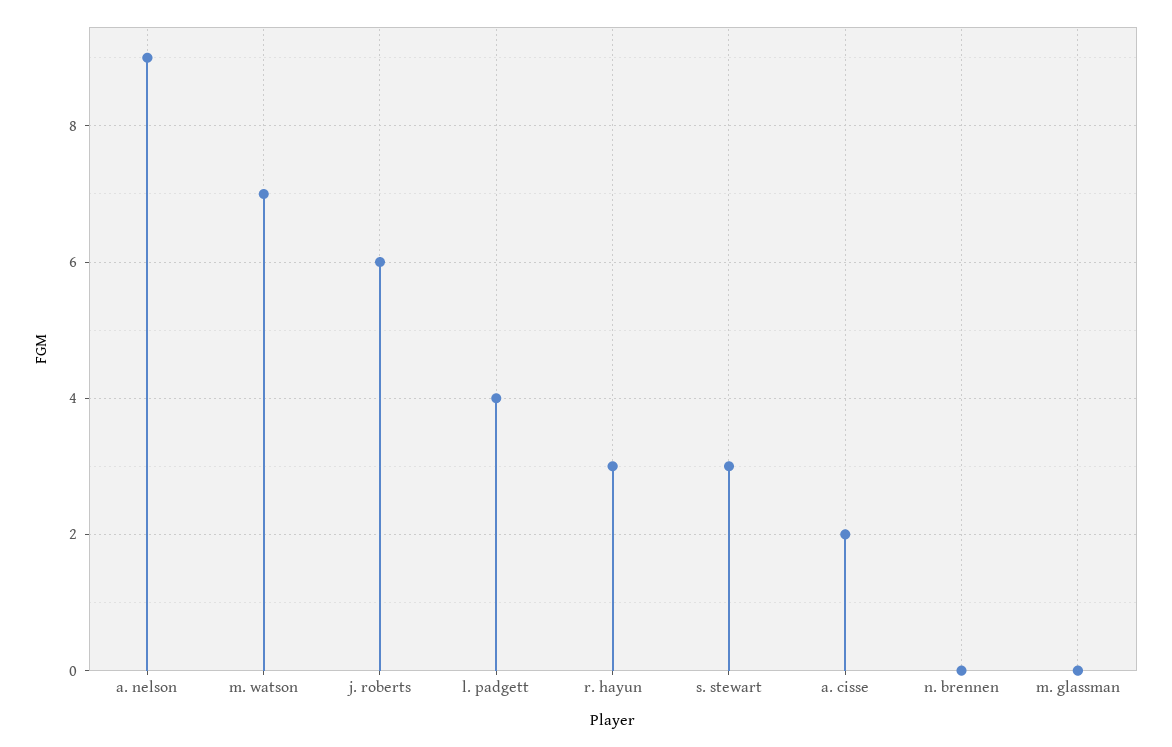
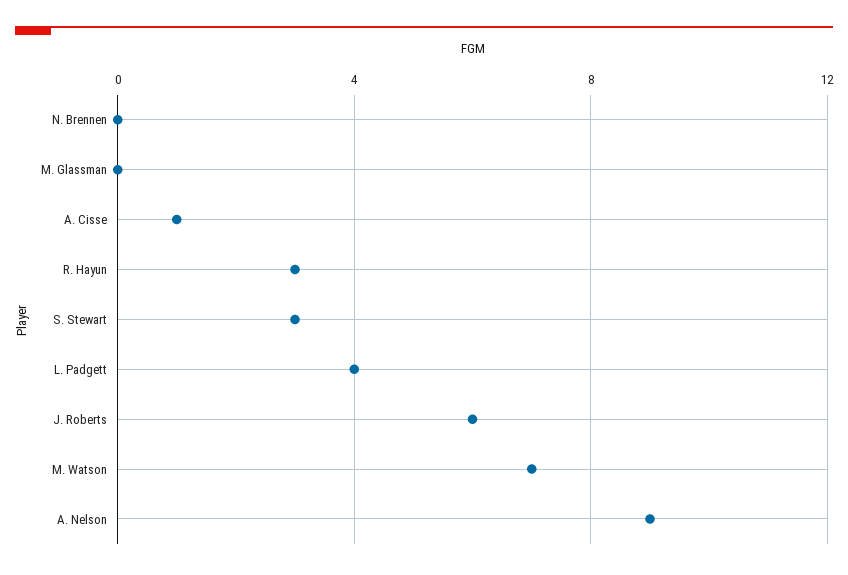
  {
    "a. nelson": 9,
    "m. watson": 7,
    "j. roberts": 6,
    "l. padgett": 4,
    "r. hayun": 3,
    "s. stewart": 3,
-   "a. cisse": 2,
+   "a. cisse": 1,
    "n. brennen": 0,
    "m. glassman": 0
  }

